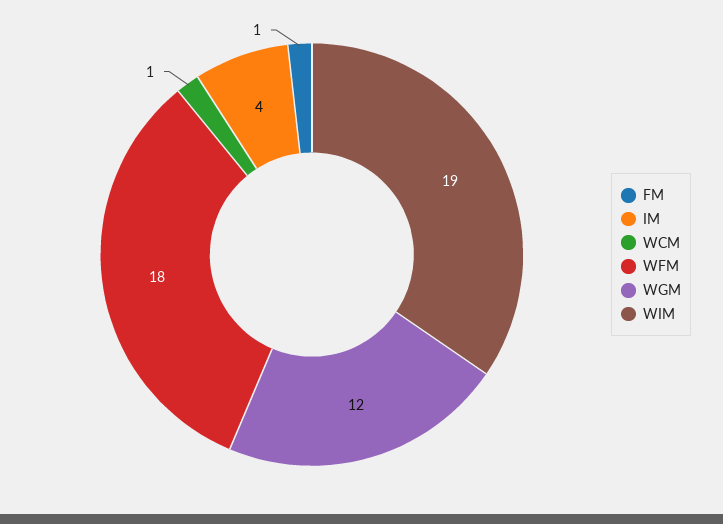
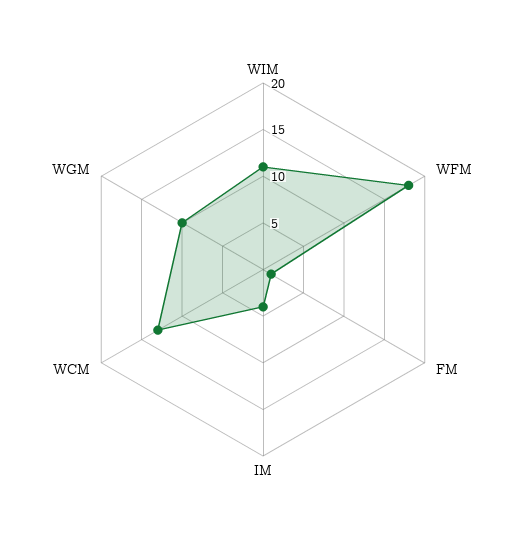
  {
    "FM": 1,
    "IM": 4,
-   "WCM": 1,
+   "WCM": 13,
    "WFM": 18,
-   "WGM": 12,
+   "WGM": 10,
-   "WIM": 19
+   "WIM": 11
  }

